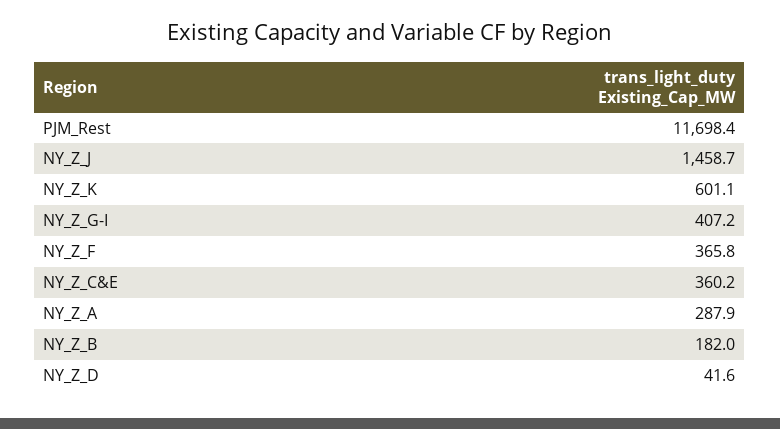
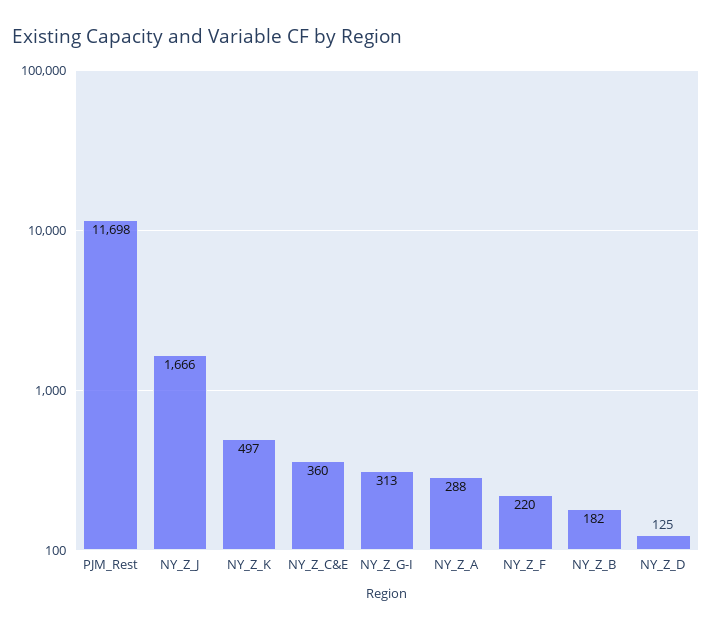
  {
    "PJM_Rest": 11698.4,
-   "NY_Z_J": 1458.7,
+   "NY_Z_J": 1666,
-   "NY_Z_K": 601.1,
+   "NY_Z_K": 497,
-   "NY_Z_G-I": 407.2,
+   "NY_Z_G-I": 313,
-   "NY_Z_F": 365.8,
+   "NY_Z_F": 220,
    "NY_Z_C&E": 360.2,
    "NY_Z_A": 287.9,
    "NY_Z_B": 182,
-   "NY_Z_D": 41.6
+   "NY_Z_D": 125
  }

